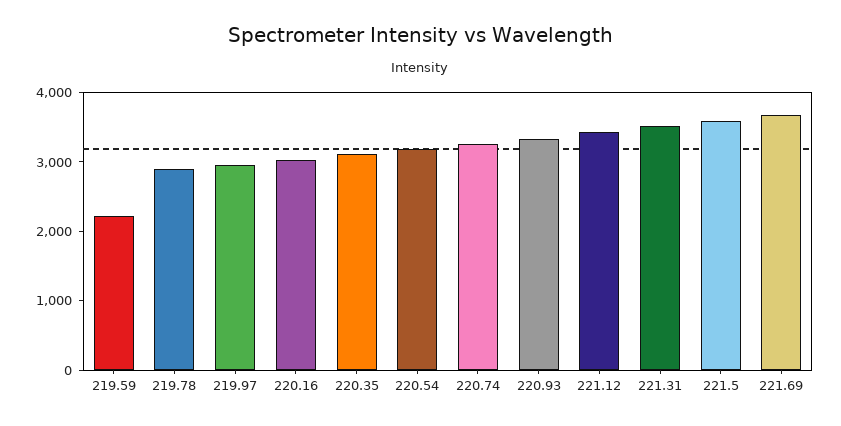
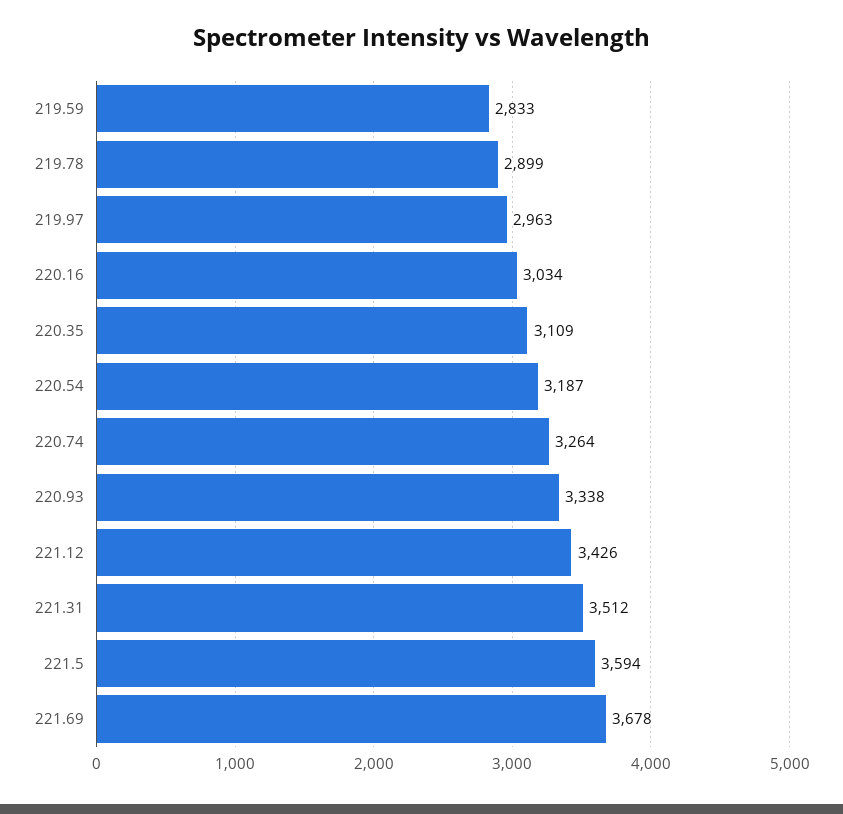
  {
-   "219.59": 2200,
+   "219.59": 2833,
    "219.78": 2899,
    "219.97": 2963,
    "220.16": 3034,
    "220.35": 3109,
    "220.54": 3187,
    "220.74": 3264,
    "220.93": 3338,
    "221.12": 3426,
    "221.31": 3512,
    "221.5": 3594,
    "221.69": 3678
  }

